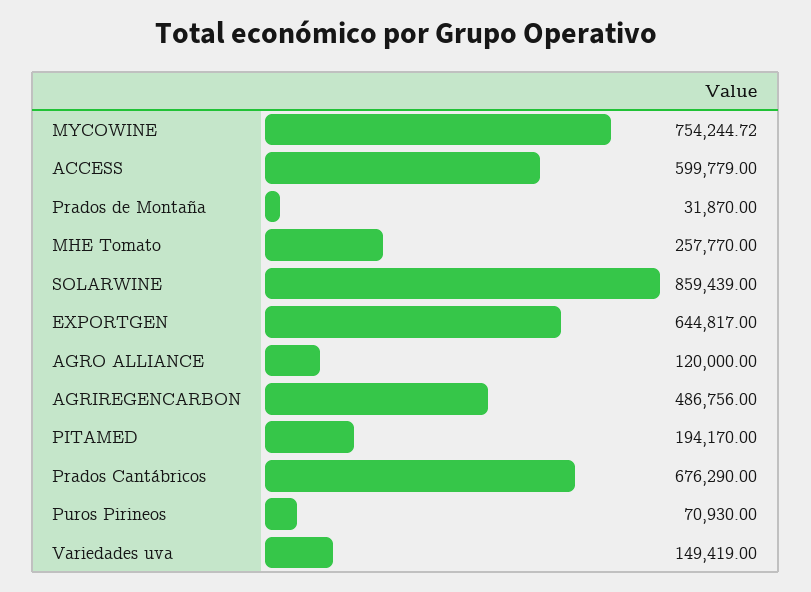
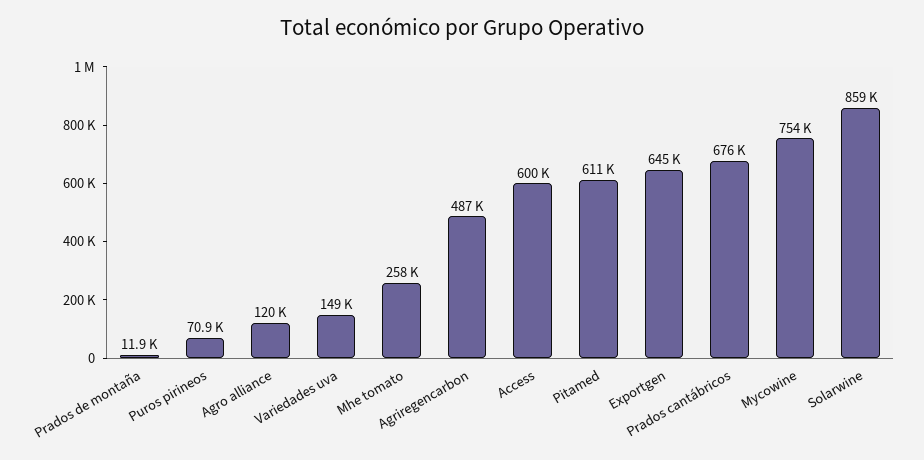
  {
    "MYCOWINE": 754244.72,
    "ACCESS": 599779,
-   "Prados de Montaña": 31870,
+   "Prados de Montaña": 11900,
    "MHE Tomato": 257770,
    "SOLARWINE": 859439,
    "EXPORTGEN": 644817,
    "AGRO ALLIANCE": 120000,
    "AGRIREGENCARBON": 486756,
-   "PITAMED": 194170,
+   "PITAMED": 611000,
    "Prados Cantábricos": 676290,
    "Puros Pirineos": 70930,
    "Variedades uva": 149419
  }

